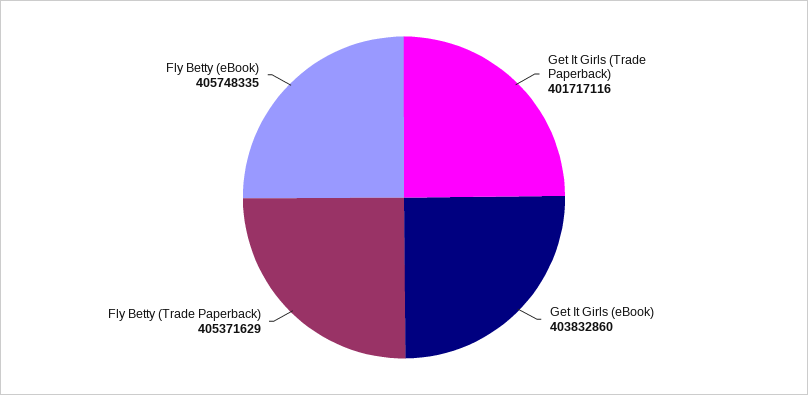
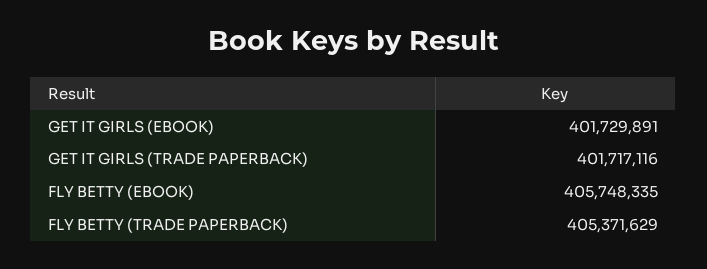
  {
    "Get It Girls (Trade Paperback)": 401717116,
-   "Get It Girls (eBook)": 403832860,
+   "Get It Girls (eBook)": 401729891,
    "Fly Betty (Trade Paperback)": 405371629,
    "Fly Betty (eBook)": 405748335
  }

